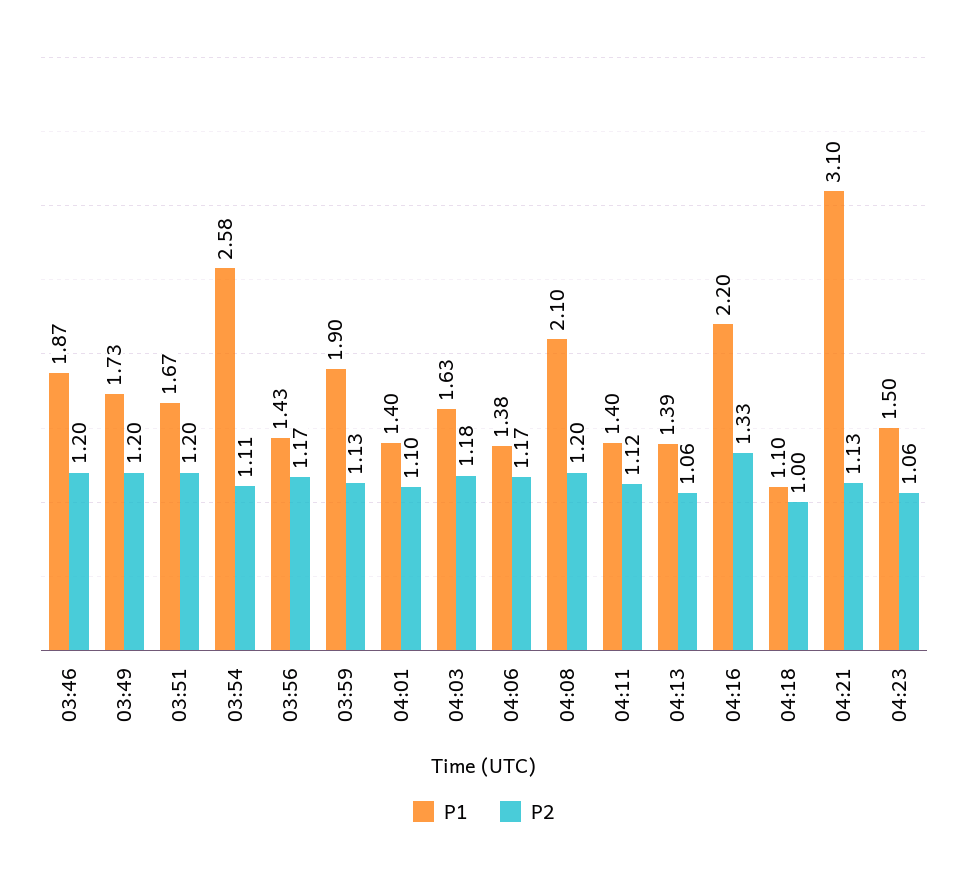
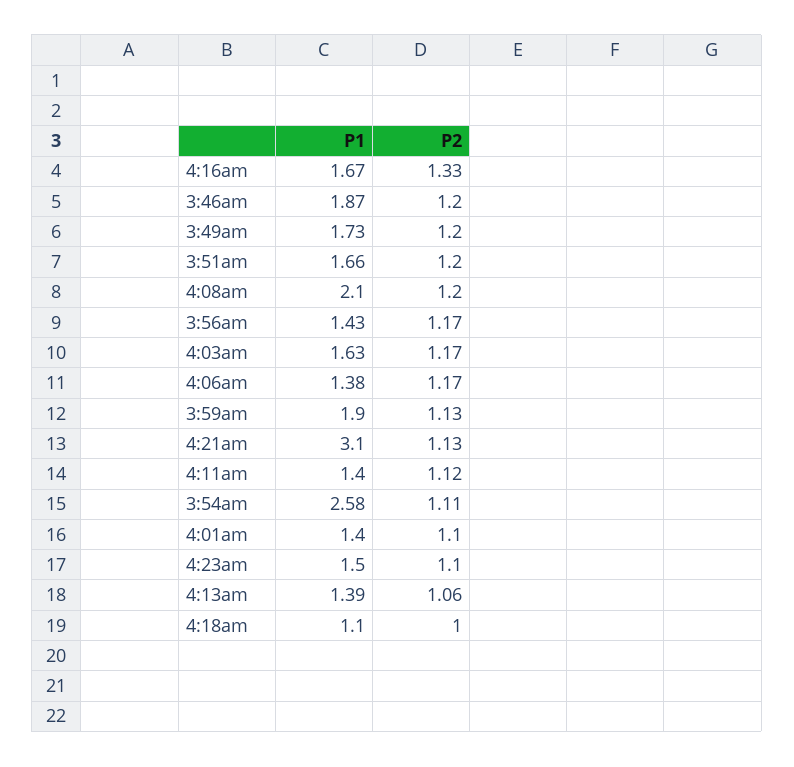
  {
    "P1": {
      "03:46": 1.87,
      "03:49": 1.73,
-     "03:51": 1.67,
+     "03:51": 1.66,
      "03:54": 2.58,
      "03:56": 1.43,
      "03:59": 1.9,
      "04:01": 1.4,
      "04:03": 1.63,
      "04:06": 1.38,
      "04:08": 2.1,
      "04:11": 1.4,
      "04:13": 1.39,
-     "04:16": 2.2,
+     "04:16": 1.67,
      "04:18": 1.1,
      "04:21": 3.1,
      "04:23": 1.5
    },
    "P2": {
      "03:46": 1.2,
      "03:49": 1.2,
      "03:51": 1.2,
      "03:54": 1.11,
      "03:56": 1.17,
      "03:59": 1.13,
      "04:01": 1.1,
-     "04:03": 1.18,
+     "04:03": 1.17,
      "04:06": 1.17,
      "04:08": 1.2,
      "04:11": 1.12,
      "04:13": 1.06,
      "04:16": 1.33,
      "04:18": 1,
      "04:21": 1.13,
-     "04:23": 1.06
+     "04:23": 1.1
    }
  }

